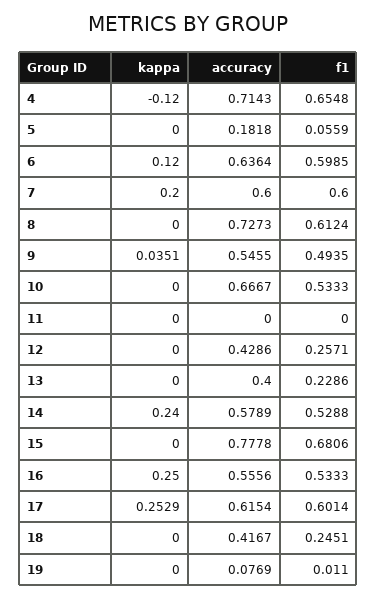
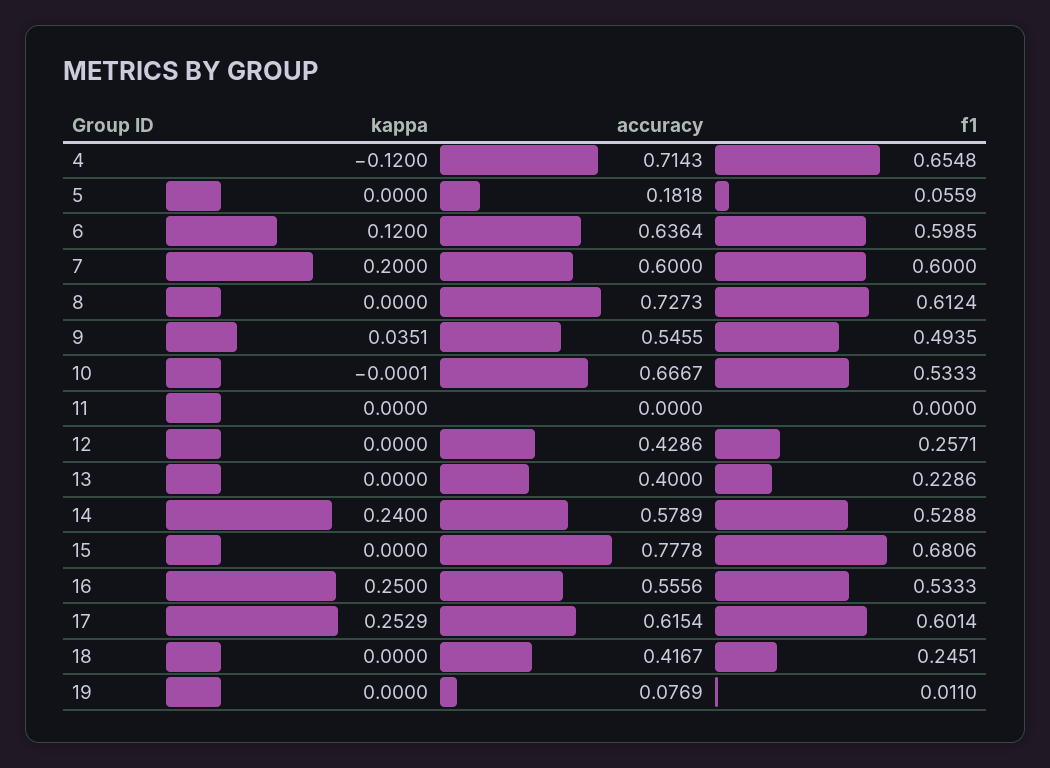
  {
    "kappa": {
      "4": -0.12,
      "5": 0,
      "6": 0.12,
      "7": 0.2,
      "8": 0,
      "9": 0.0351,
-     "10": 0,
+     "10": -0.0001,
      "11": 0,
      "12": 0,
      "13": 0,
      "14": 0.24,
      "15": 0,
      "16": 0.25,
      "17": 0.2529,
      "18": 0,
      "19": 0
    },
    "accuracy": {
      "4": 0.7143,
      "5": 0.1818,
      "6": 0.6364,
      "7": 0.6,
      "8": 0.7273,
      "9": 0.5455,
      "10": 0.6667,
      "11": 0,
      "12": 0.4286,
      "13": 0.4,
      "14": 0.5789,
      "15": 0.7778,
      "16": 0.5556,
      "17": 0.6154,
      "18": 0.4167,
      "19": 0.0769
    },
    "f1": {
      "4": 0.6548,
      "5": 0.0559,
      "6": 0.5985,
      "7": 0.6,
      "8": 0.6124,
      "9": 0.4935,
      "10": 0.5333,
      "11": 0,
      "12": 0.2571,
      "13": 0.2286,
      "14": 0.5288,
      "15": 0.6806,
      "16": 0.5333,
      "17": 0.6014,
      "18": 0.2451,
      "19": 0.011
    }
  }

